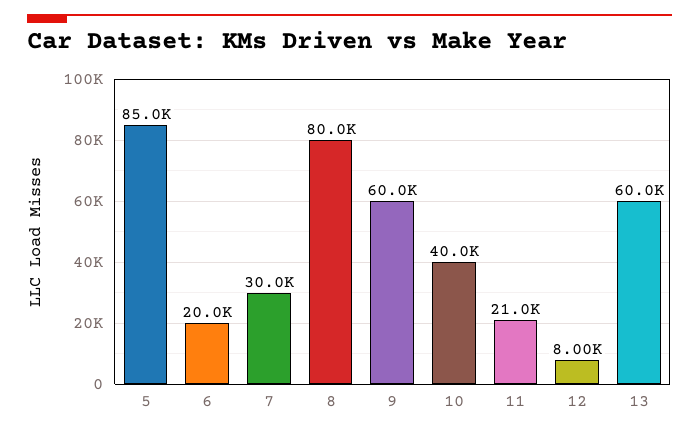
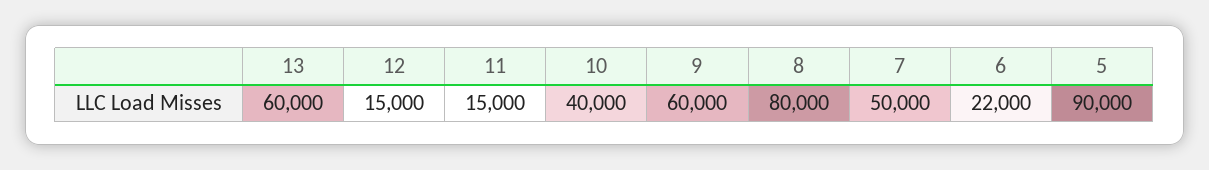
  {
-   "5": 85000,
+   "5": 90000,
-   "6": 20000,
+   "6": 22000,
-   "7": 30000,
+   "7": 50000,
    "8": 80000,
    "9": 60000,
    "10": 40000,
-   "11": 21000,
+   "11": 15000,
-   "12": 8000,
+   "12": 15000,
    "13": 60000
  }

